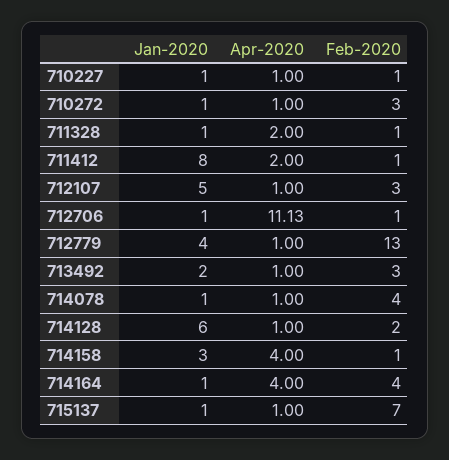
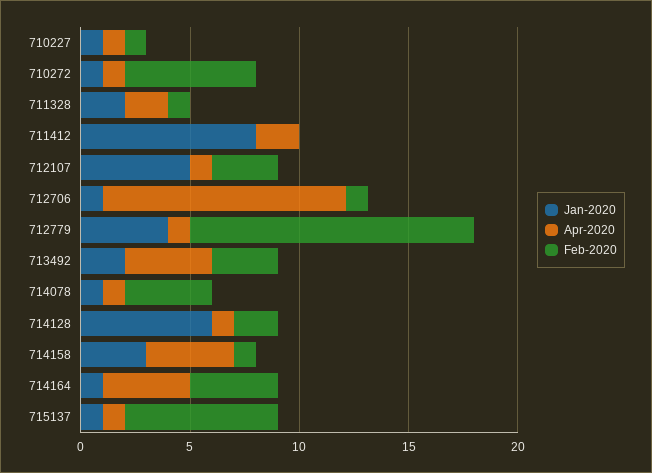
  {
    "Jan-2020": {
      "710227": 1,
      "710272": 1,
-     "711328": 1,
+     "711328": 2,
      "711412": 8,
      "712107": 5,
      "712706": 1,
      "712779": 4,
      "713492": 2,
      "714078": 1,
      "714128": 6,
      "714158": 3,
      "714164": 1,
      "715137": 1
    },
    "Apr-2020": {
      "710227": 1,
      "710272": 1,
      "711328": 2,
      "711412": 2,
      "712107": 1,
      "712706": 11.13,
      "712779": 1,
-     "713492": 1,
+     "713492": 4,
      "714078": 1,
      "714128": 1,
      "714158": 4,
      "714164": 4,
      "715137": 1
    },
    "Feb-2020": {
      "710227": 1,
-     "710272": 3,
+     "710272": 6,
      "711328": 1,
-     "711412": 1,
+     "711412": 0,
      "712107": 3,
      "712706": 1,
      "712779": 13,
      "713492": 3,
      "714078": 4,
      "714128": 2,
      "714158": 1,
      "714164": 4,
      "715137": 7
    }
  }

